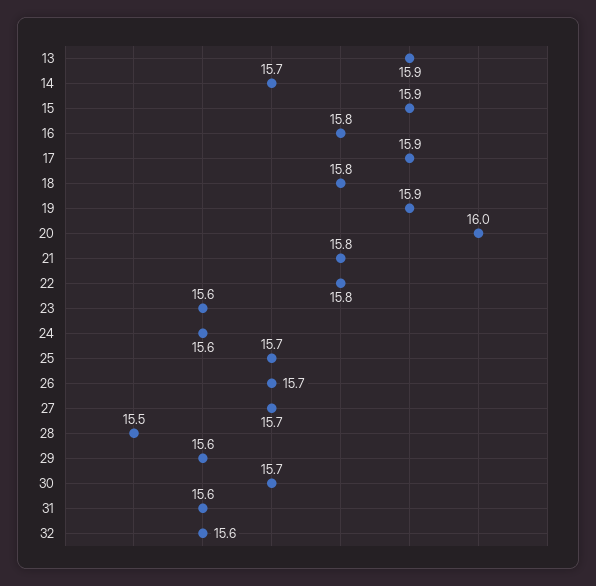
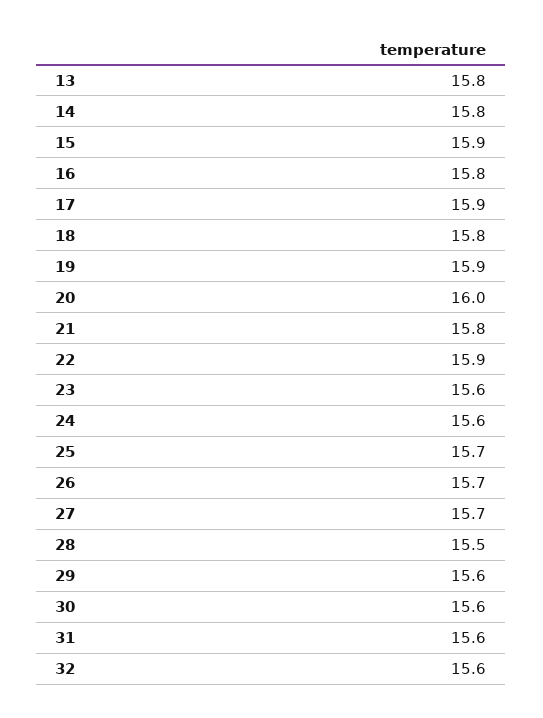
  {
-   "13": 15.9,
+   "13": 15.8,
-   "14": 15.7,
+   "14": 15.8,
    "15": 15.9,
    "16": 15.8,
    "17": 15.9,
    "18": 15.8,
    "19": 15.9,
    "20": 16,
    "21": 15.8,
-   "22": 15.8,
+   "22": 15.9,
    "23": 15.6,
    "24": 15.6,
    "25": 15.7,
    "26": 15.7,
    "27": 15.7,
    "28": 15.5,
    "29": 15.6,
-   "30": 15.7,
+   "30": 15.6,
    "31": 15.6,
    "32": 15.6
  }

